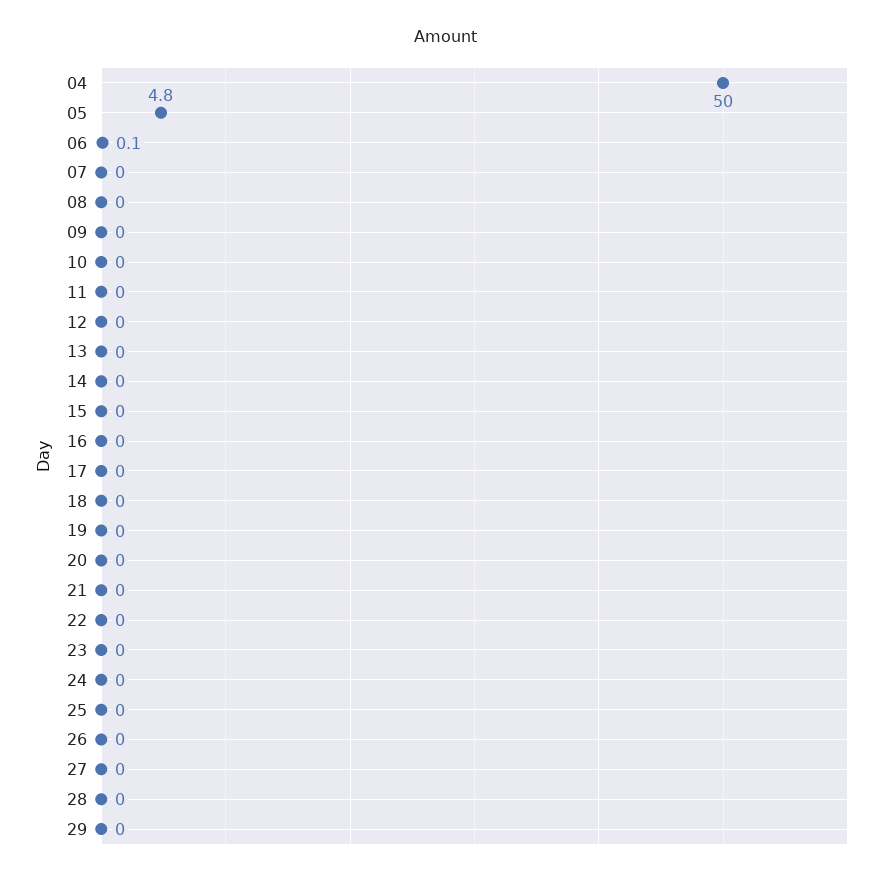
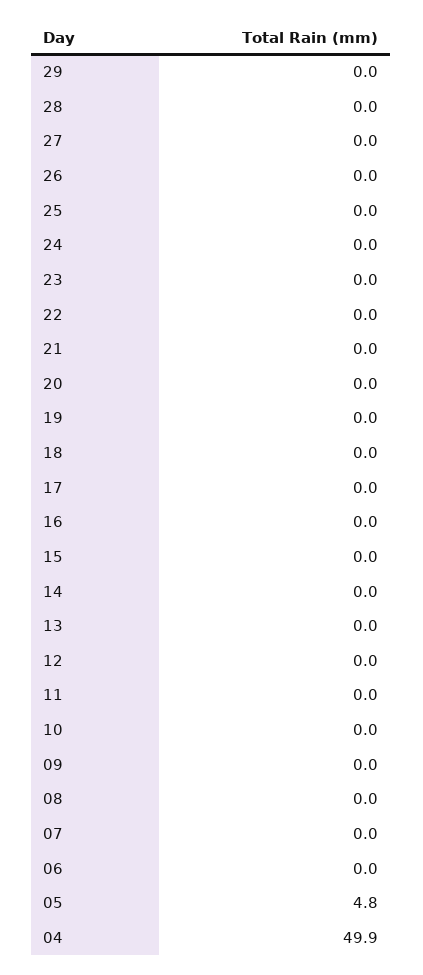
  {
-   "04": 50,
+   "04": 49.9,
    "05": 4.8,
-   "06": 0.1,
+   "06": 0,
    "07": 0,
    "08": 0,
    "09": 0,
    "10": 0,
    "11": 0,
    "12": 0,
    "13": 0,
    "14": 0,
    "15": 0,
    "16": 0,
    "17": 0,
    "18": 0,
    "19": 0,
    "20": 0,
    "21": 0,
    "22": 0,
    "23": 0,
    "24": 0,
    "25": 0,
    "26": 0,
    "27": 0,
    "28": 0,
    "29": 0
  }

